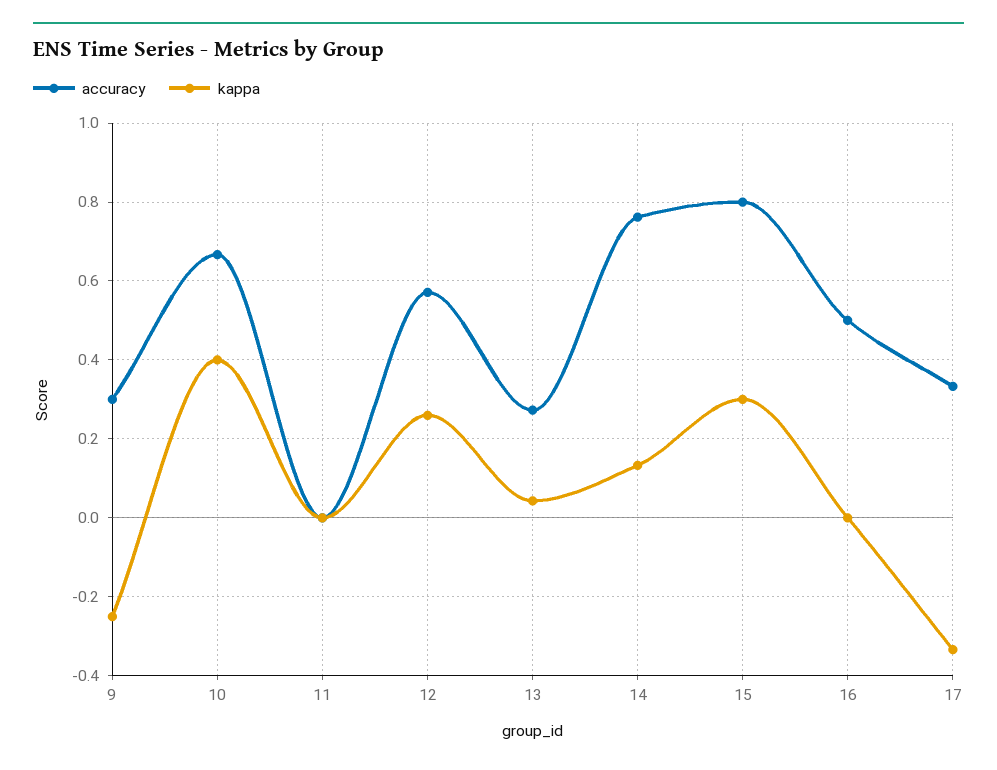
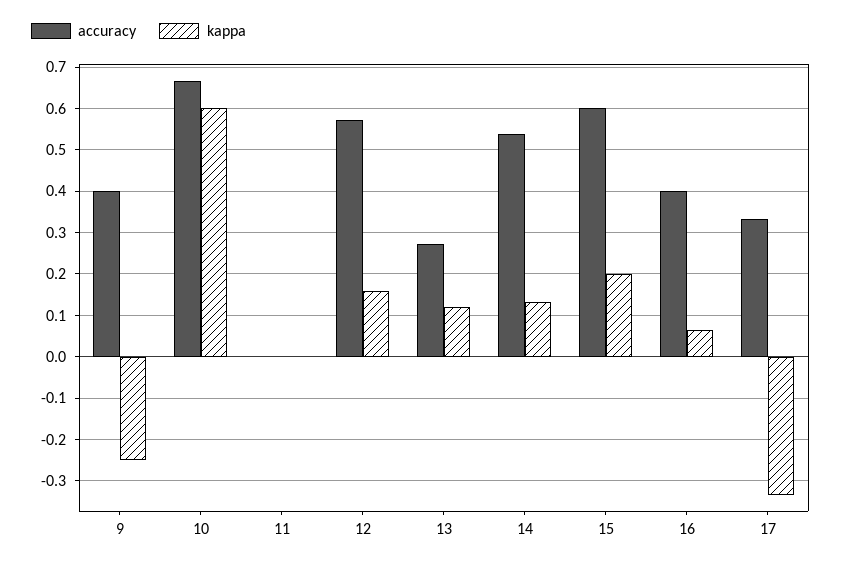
  {
    "accuracy": {
-     "9": 0.3,
+     "9": 0.4,
      "10": 0.66,
      "11": 0,
      "12": 0.58,
      "13": 0.28,
-     "14": 0.76,
+     "14": 0.54,
-     "15": 0.8,
+     "15": 0.6,
-     "16": 0.5,
+     "16": 0.4,
      "17": 0.34
    },
    "kappa": {
      "9": -0.26,
-     "10": 0.4,
+     "10": 0.6,
      "11": 0,
-     "12": 0.26,
+     "12": 0.16,
-     "13": 0.04,
+     "13": 0.12,
      "14": 0.14,
-     "15": 0.3,
+     "15": 0.2,
-     "16": 0,
+     "16": 0.06,
      "17": -0.34
    }
  }

